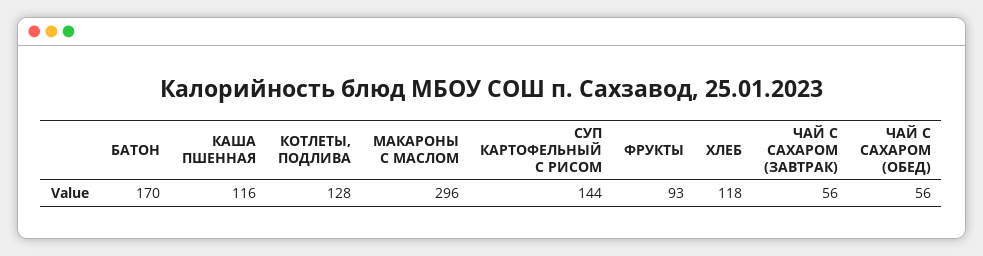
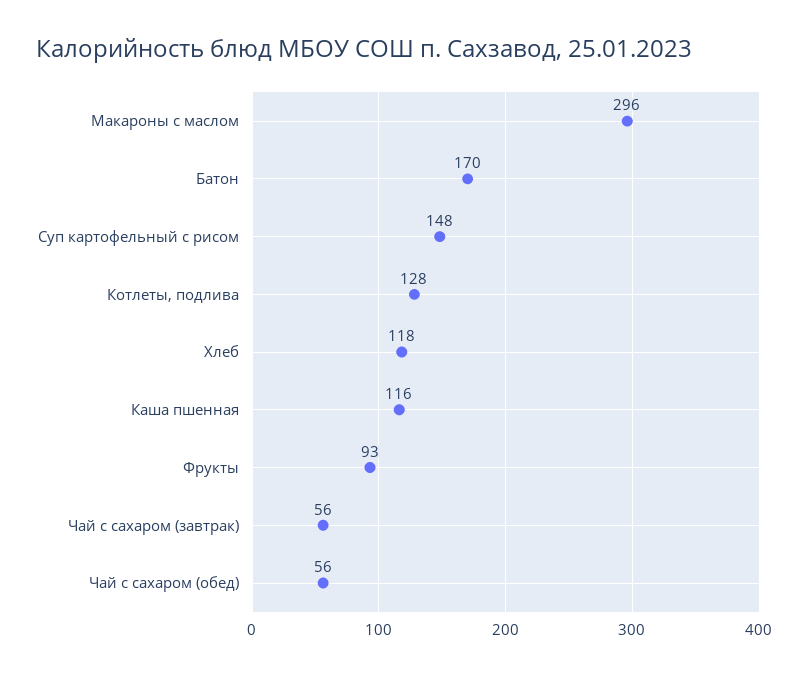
  {
    "БАТОН": 170,
    "КАША ПШЕННАЯ": 116,
    "КОТЛЕТЫ, ПОДЛИВА": 128,
    "МАКАРОНЫ С МАСЛОМ": 296,
-   "СУП КАРТОФЕЛЬНЫЙ С РИСОМ": 144,
+   "СУП КАРТОФЕЛЬНЫЙ С РИСОМ": 148,
    "ФРУКТЫ": 93,
    "ХЛЕБ": 118,
    "ЧАЙ С САХАРОМ (ЗАВТРАК)": 56,
    "ЧАЙ С САХАРОМ (ОБЕД)": 56
  }

